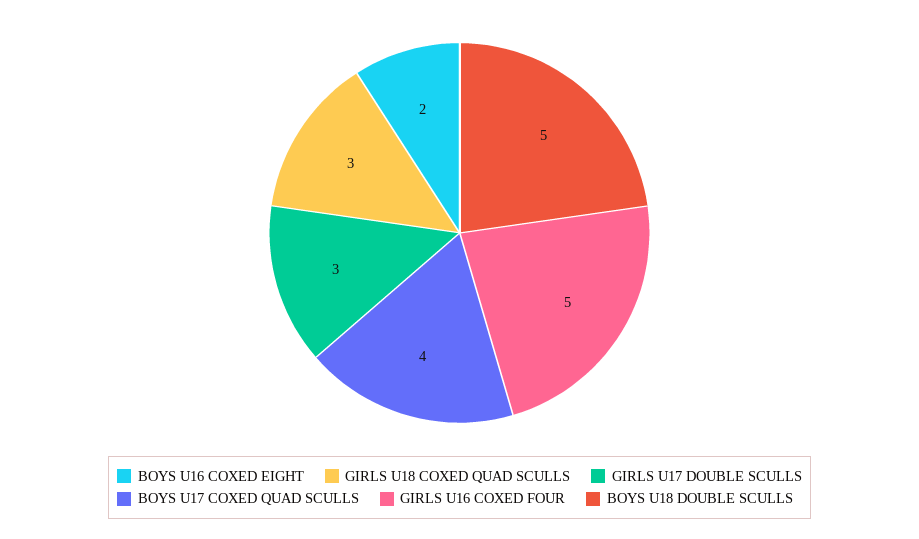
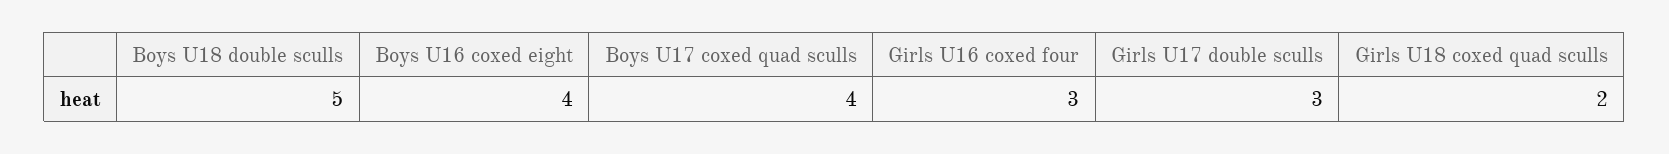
  {
-   "BOYS U16 COXED EIGHT": 2,
+   "BOYS U16 COXED EIGHT": 4,
-   "GIRLS U18 COXED QUAD SCULLS": 3,
+   "GIRLS U18 COXED QUAD SCULLS": 2,
    "GIRLS U17 DOUBLE SCULLS": 3,
    "BOYS U17 COXED QUAD SCULLS": 4,
-   "GIRLS U16 COXED FOUR": 5,
+   "GIRLS U16 COXED FOUR": 3,
    "BOYS U18 DOUBLE SCULLS": 5
  }

